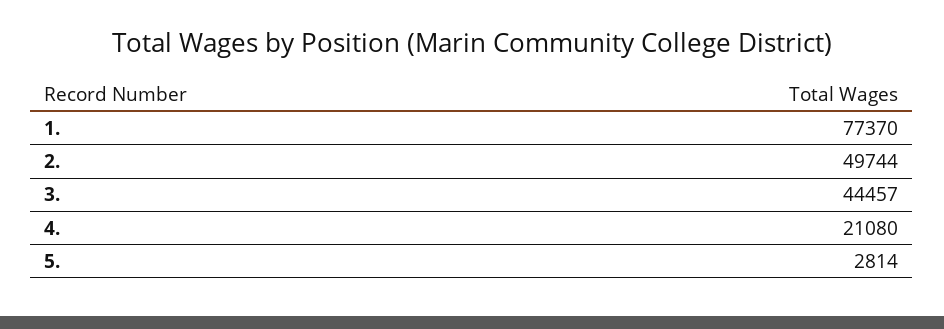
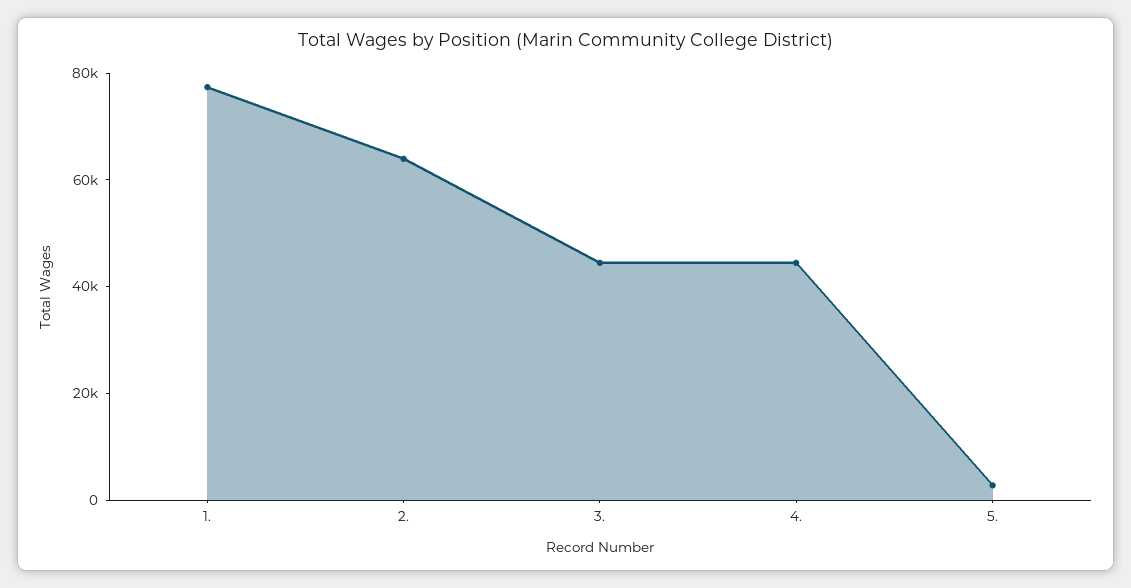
  {
    "1.": 77370,
-   "2.": 49744,
+   "2.": 65000,
    "3.": 44457,
-   "4.": 21080,
+   "4.": 45000,
    "5.": 2814
  }

